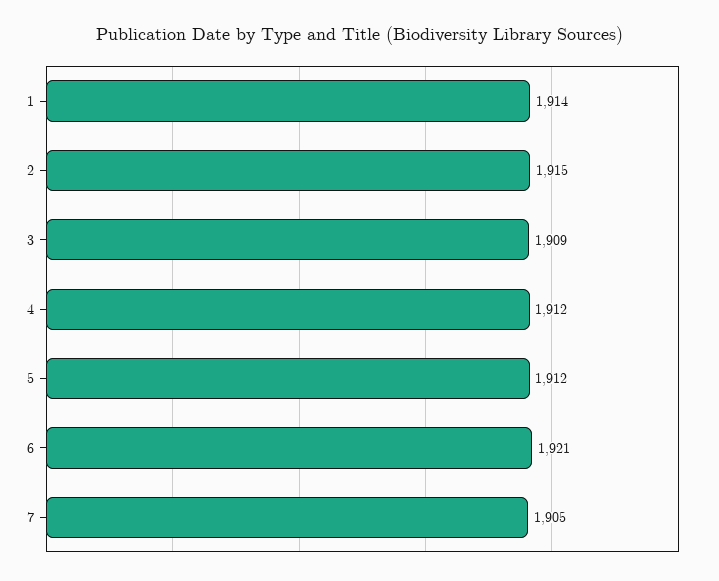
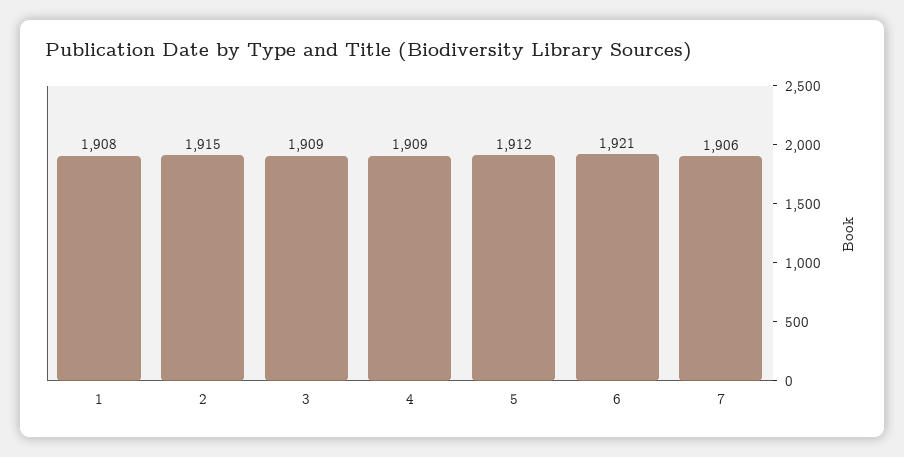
  {
-   "1": 1914,
+   "1": 1908,
    "2": 1915,
    "3": 1909,
-   "4": 1912,
+   "4": 1909,
    "5": 1912,
    "6": 1921,
-   "7": 1905
+   "7": 1906
  }

